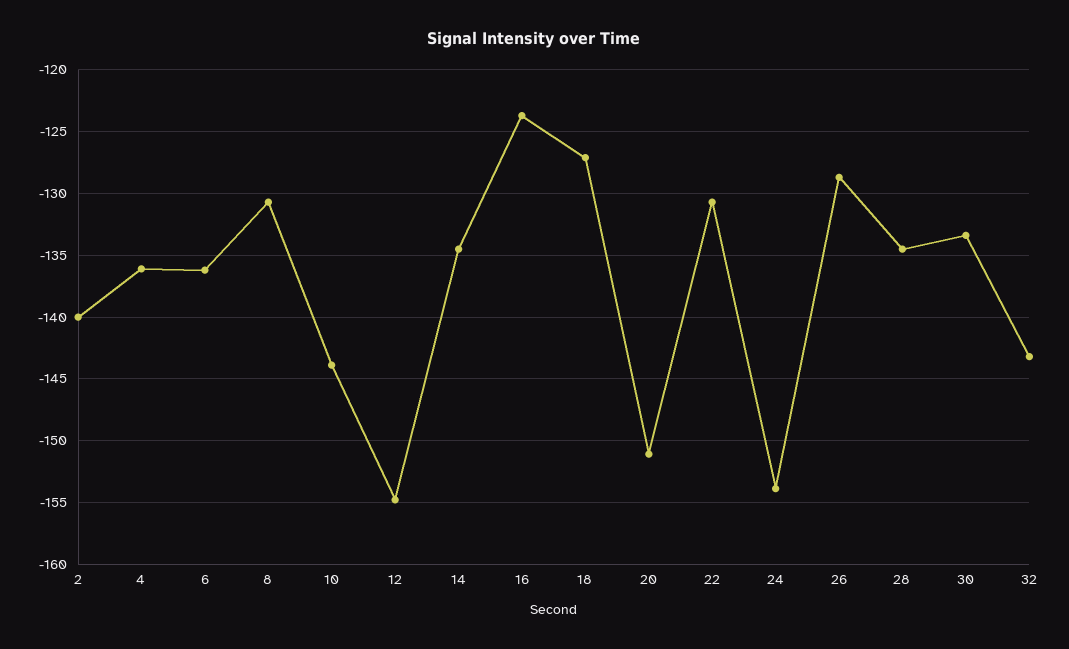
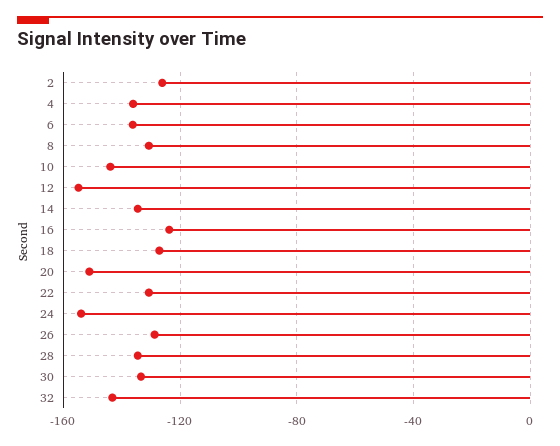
  {
-   "2": -140,
+   "2": -125,
    "4": -136,
    "6": -136,
    "8": -130.5,
    "10": -144,
    "12": -155,
    "14": -134.5,
    "16": -123.5,
    "18": -127,
    "20": -151,
    "22": -130.5,
    "24": -154,
    "26": -128.5,
    "28": -134.5,
    "30": -133.5,
    "32": -143
  }

